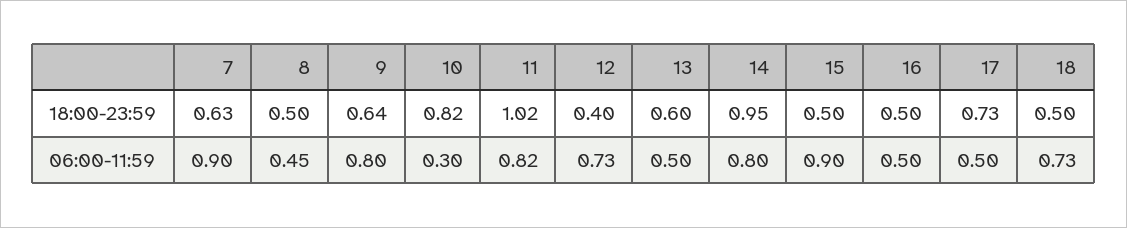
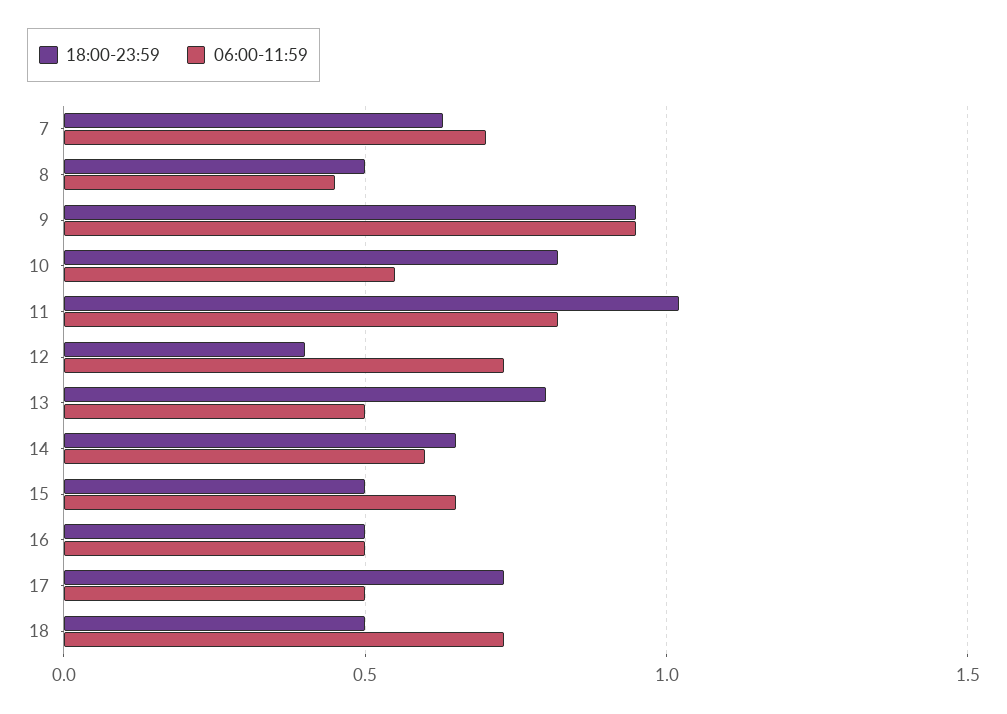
  {
    "18:00-23:59": {
      "7": 0.63,
      "8": 0.5,
-     "9": 0.64,
+     "9": 0.95,
      "10": 0.82,
      "11": 1.02,
      "12": 0.4,
-     "13": 0.6,
+     "13": 0.8,
-     "14": 0.95,
+     "14": 0.65,
      "15": 0.5,
      "16": 0.5,
      "17": 0.73,
      "18": 0.5
    },
    "06:00-11:59": {
-     "7": 0.9,
+     "7": 0.7,
      "8": 0.45,
-     "9": 0.8,
+     "9": 0.95,
-     "10": 0.3,
+     "10": 0.55,
      "11": 0.82,
      "12": 0.73,
      "13": 0.5,
-     "14": 0.8,
+     "14": 0.6,
-     "15": 0.9,
+     "15": 0.65,
      "16": 0.5,
      "17": 0.5,
      "18": 0.73
    }
  }

